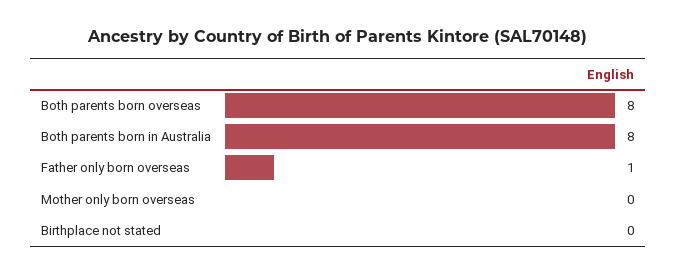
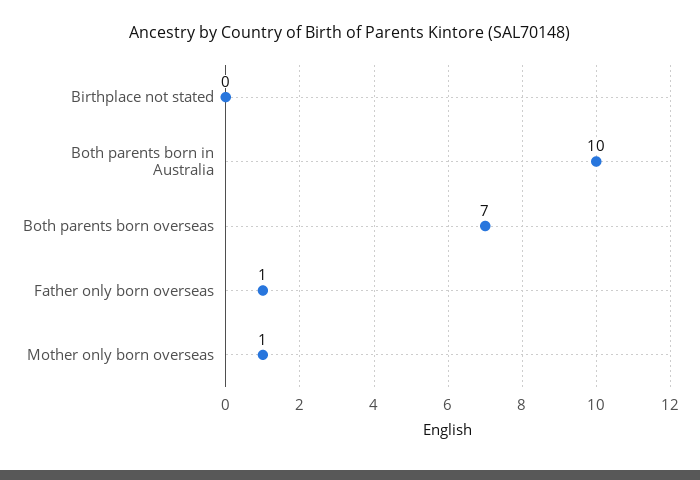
  {
-   "Both parents born overseas": 8,
+   "Both parents born overseas": 7,
-   "Both parents born in Australia": 8,
+   "Both parents born in Australia": 10,
    "Father only born overseas": 1,
-   "Mother only born overseas": 0,
+   "Mother only born overseas": 1,
    "Birthplace not stated": 0
  }

